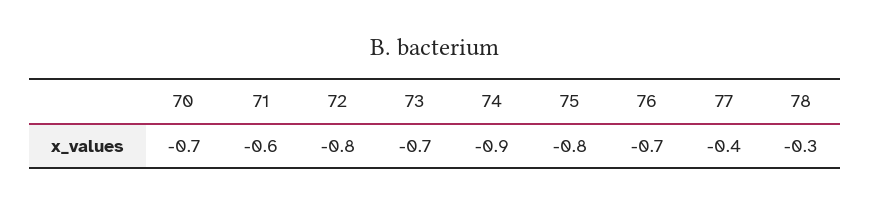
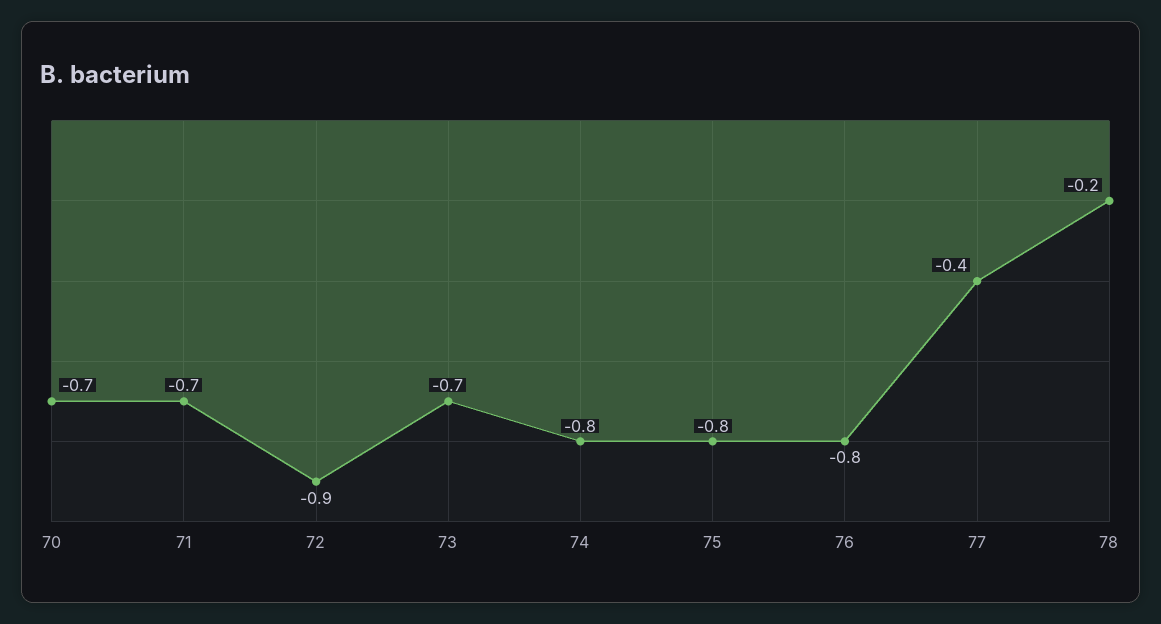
  {
    "70": -0.7,
-   "71": -0.6,
+   "71": -0.7,
-   "72": -0.8,
+   "72": -0.9,
    "73": -0.7,
-   "74": -0.9,
+   "74": -0.8,
    "75": -0.8,
-   "76": -0.7,
+   "76": -0.8,
    "77": -0.4,
-   "78": -0.3
+   "78": -0.2
  }

